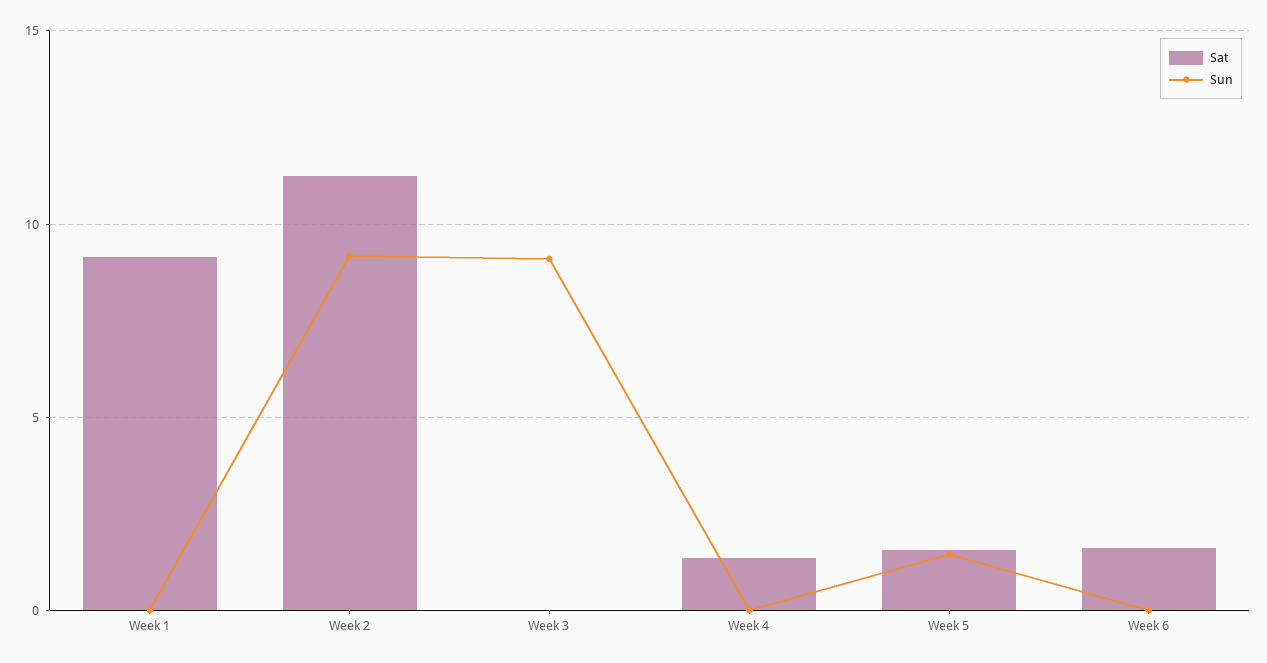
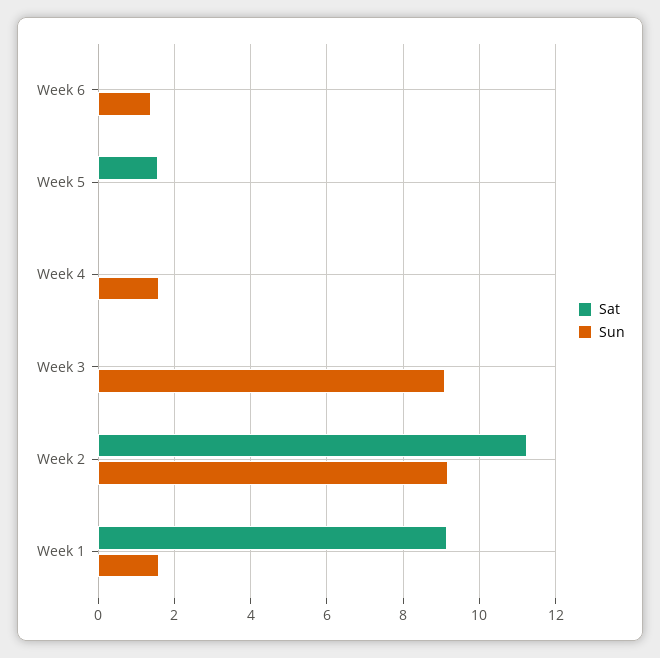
  {
    "Sat": {
      "Week 1": 9.2,
      "Week 2": 11.2,
      "Week 3": 0,
-     "Week 4": 1.5,
+     "Week 4": 0,
      "Week 5": 1.6,
-     "Week 6": 1.5
+     "Week 6": 0
    },
    "Sun": {
-     "Week 1": 0,
+     "Week 1": 1.6,
      "Week 2": 9.2,
      "Week 3": 9.2,
-     "Week 4": 0,
+     "Week 4": 1.6,
-     "Week 5": 1.5,
+     "Week 5": 0,
-     "Week 6": 0
+     "Week 6": 1.4
    }
  }

